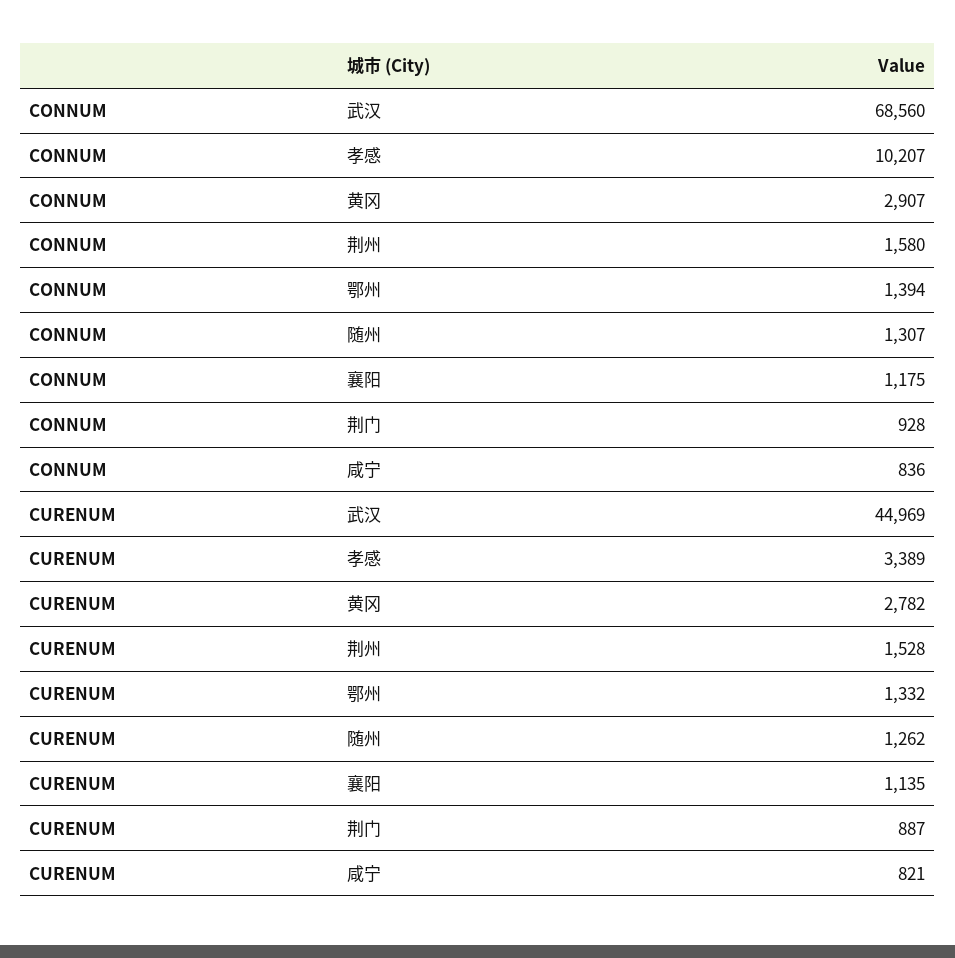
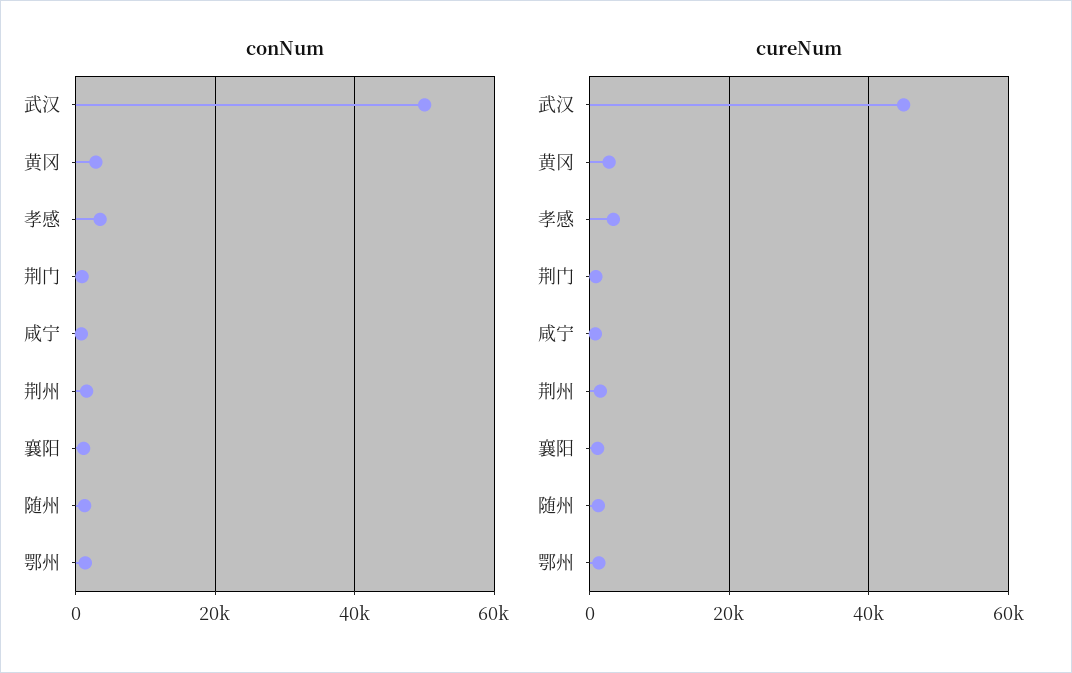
  {
    "CONNUM": {
-     "武汉": 68560,
+     "武汉": 50000,
-     "孝感": 10207,
+     "孝感": 4000,
      "黄冈": 2907,
      "荆州": 1580,
      "鄂州": 1394,
      "随州": 1307,
      "襄阳": 1175,
      "荆门": 928,
      "咸宁": 836
    },
    "CURENUM": {
      "武汉": 44969,
      "孝感": 3389,
      "黄冈": 2782,
      "荆州": 1528,
      "鄂州": 1332,
      "随州": 1262,
      "襄阳": 1135,
      "荆门": 887,
      "咸宁": 821
    }
  }

